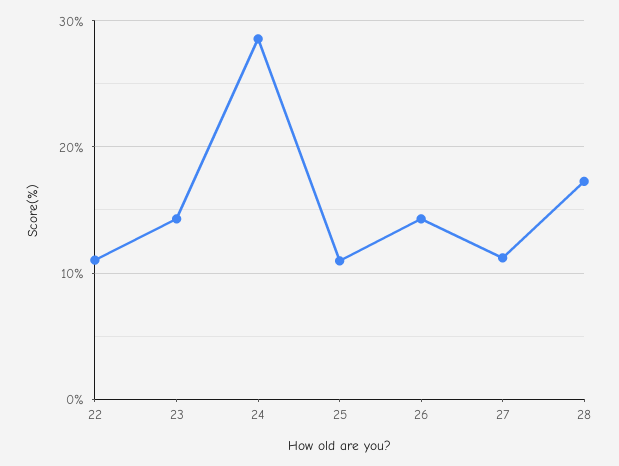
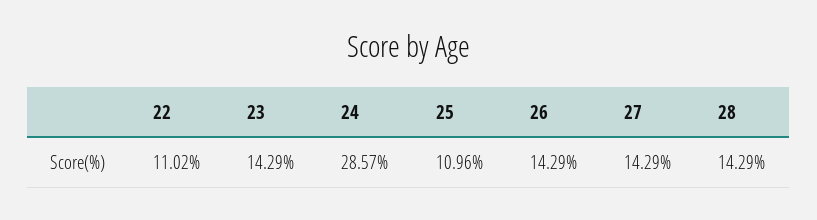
  {
    "22": 11.02,
    "23": 14.29,
    "24": 28.57,
    "25": 10.96,
    "26": 14.29,
-   "27": 11,
+   "27": 14.29,
-   "28": 17
+   "28": 14.29
  }

